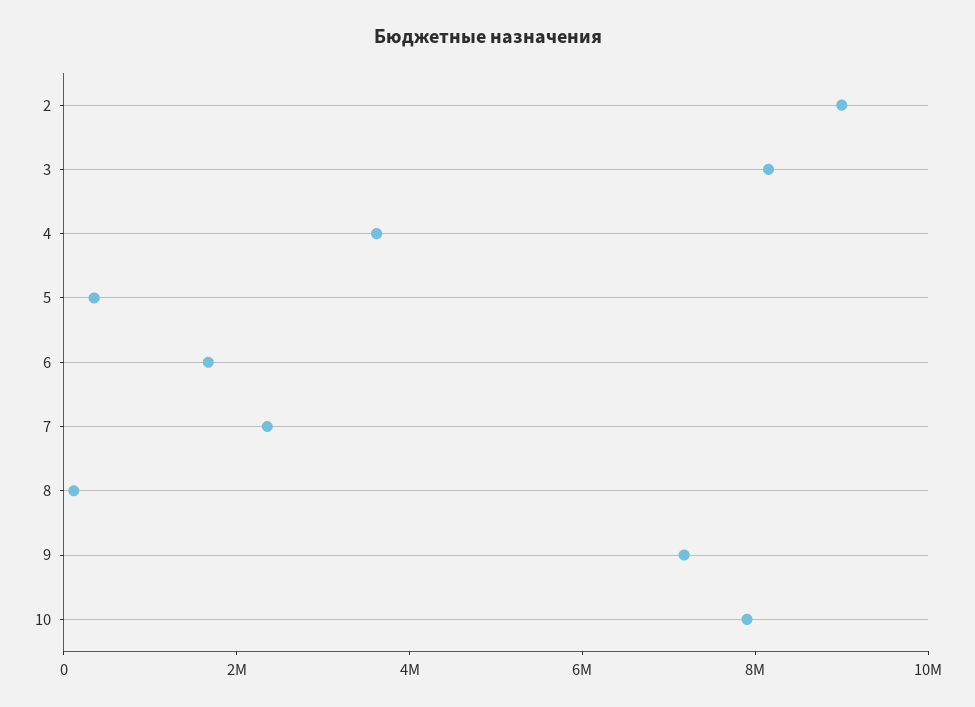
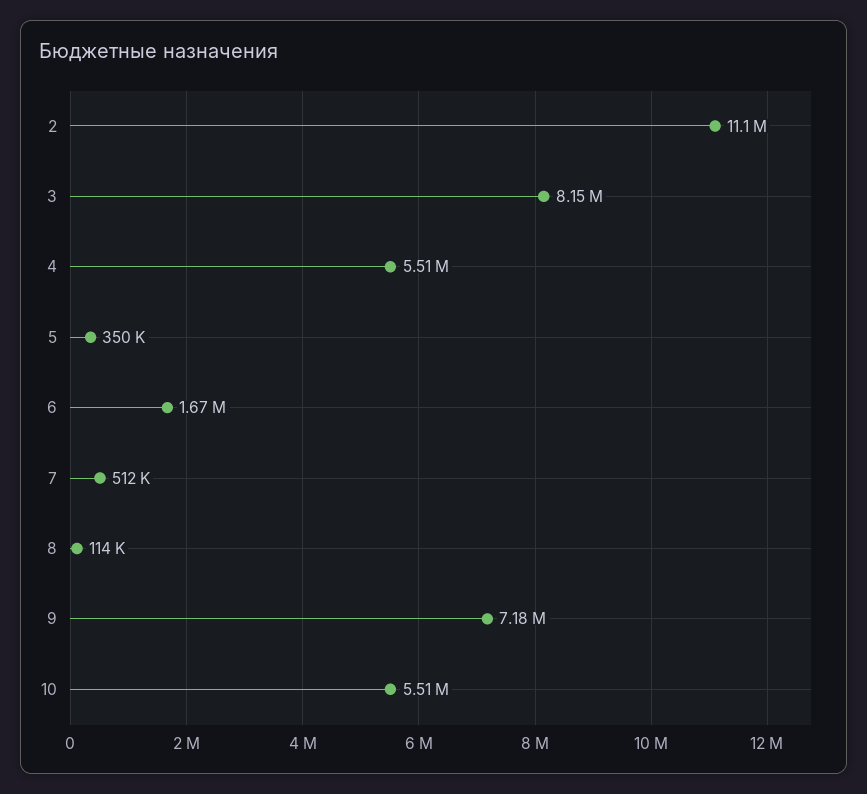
  {
-   "2": 9000000,
+   "2": 11100000,
    "3": 8150000,
-   "4": 3500000,
+   "4": 5510000,
    "5": 350000,
    "6": 1670000,
-   "7": 2500000,
+   "7": 512000,
    "8": 114000,
    "9": 7180000,
-   "10": 8000000
+   "10": 5510000
  }

